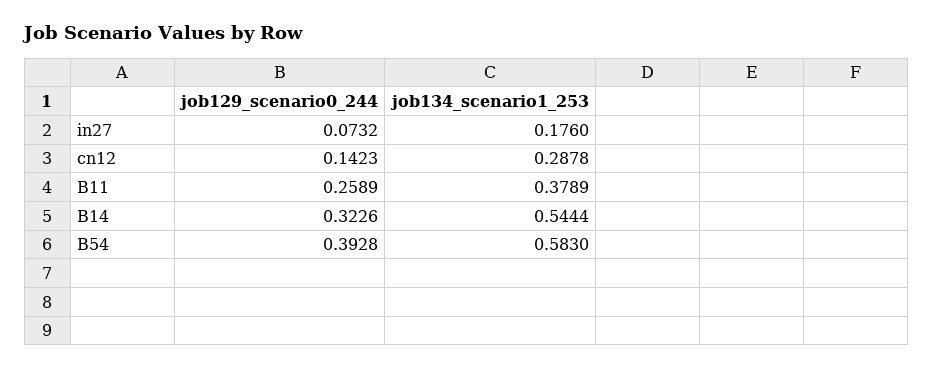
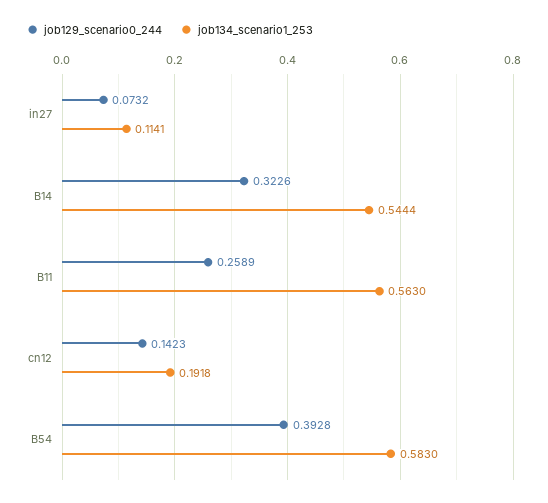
  {
    "job129_scenario0_244": {
      "in27": 0.0732,
      "cn12": 0.1423,
      "B11": 0.2589,
      "B14": 0.3226,
      "B54": 0.3928
    },
    "job134_scenario1_253": {
-     "in27": 0.176,
+     "in27": 0.1141,
-     "cn12": 0.2878,
+     "cn12": 0.1918,
-     "B11": 0.3789,
+     "B11": 0.563,
      "B14": 0.5444,
      "B54": 0.583
    }
  }

